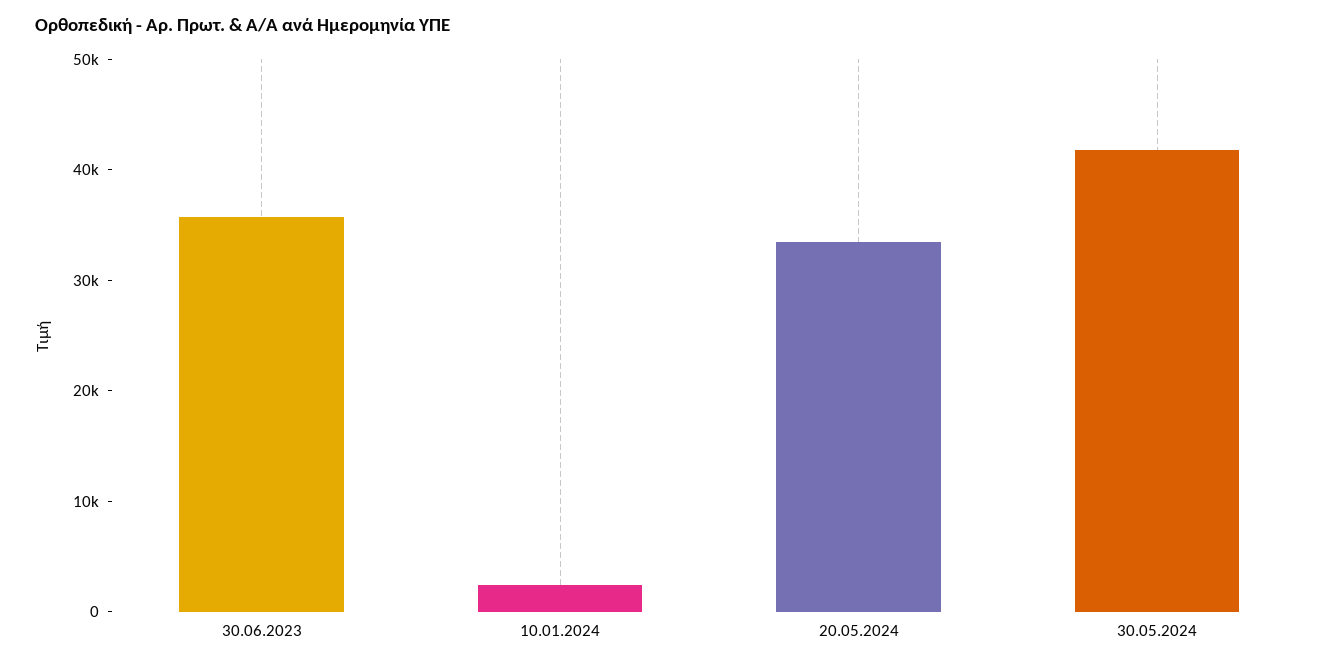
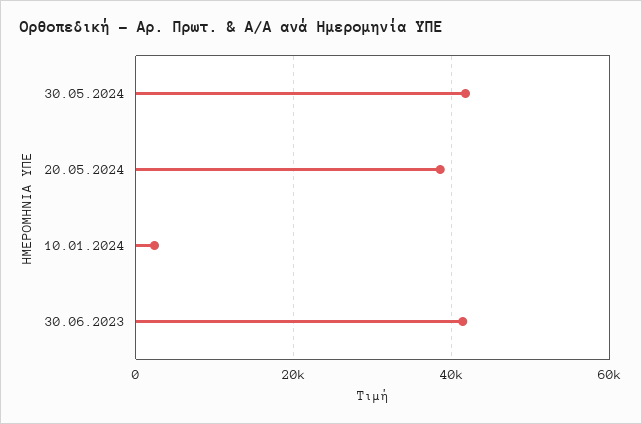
  {
-   "30.06.2023": 36000,
+   "30.06.2023": 42000,
    "10.01.2024": 2000,
-   "20.05.2024": 34000,
+   "20.05.2024": 38000,
    "30.05.2024": 42000
  }

